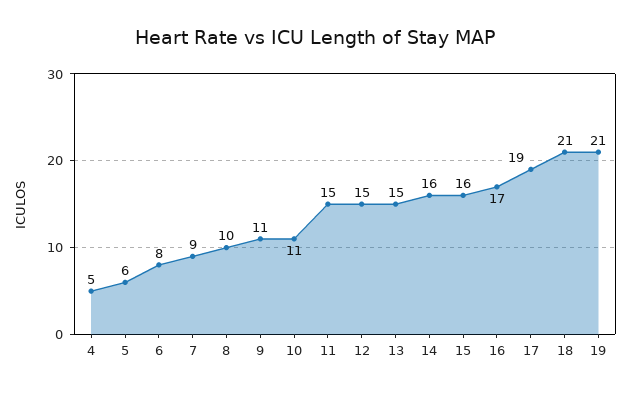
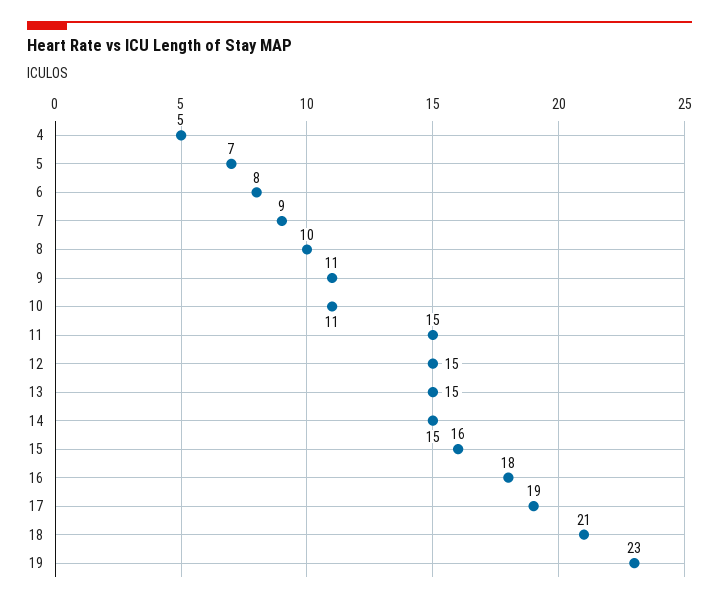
  {
    "4": 5,
-   "5": 6,
+   "5": 7,
    "6": 8,
    "7": 9,
    "8": 10,
    "9": 11,
    "10": 11,
    "11": 15,
    "12": 15,
    "13": 15,
-   "14": 16,
+   "14": 15,
    "15": 16,
-   "16": 17,
+   "16": 18,
    "17": 19,
    "18": 21,
-   "19": 21
+   "19": 23
  }

